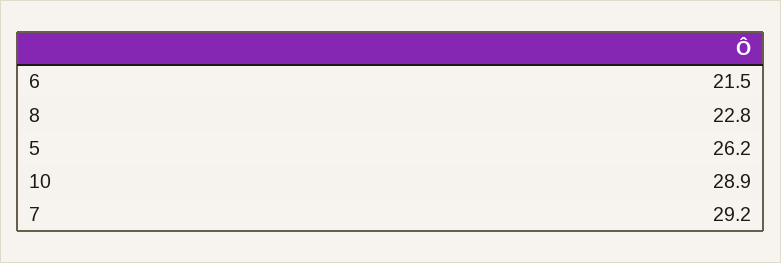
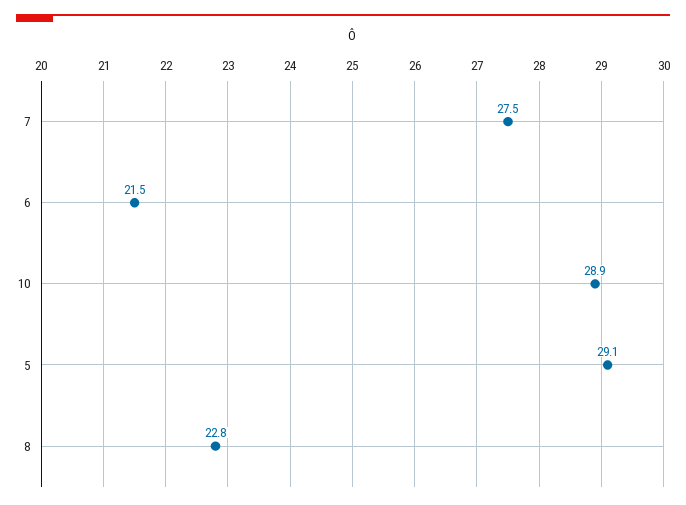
  {
    "6": 21.5,
    "8": 22.8,
-   "5": 26.2,
+   "5": 29.1,
    "10": 28.9,
-   "7": 29.2
+   "7": 27.5
  }

